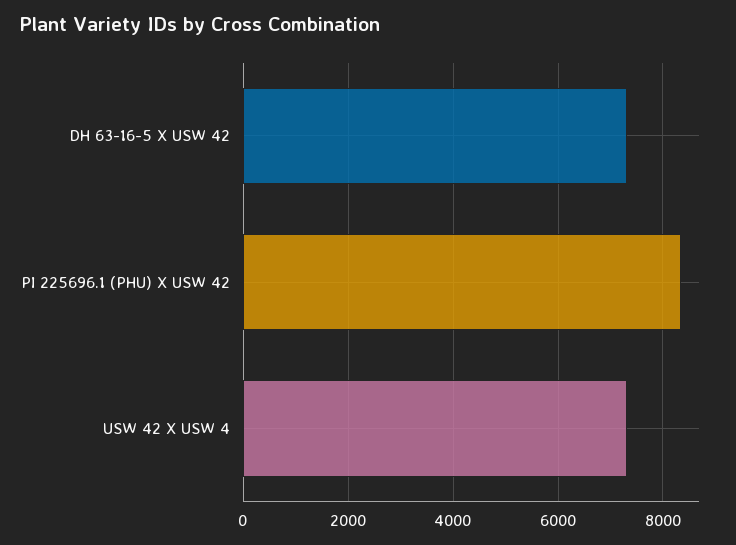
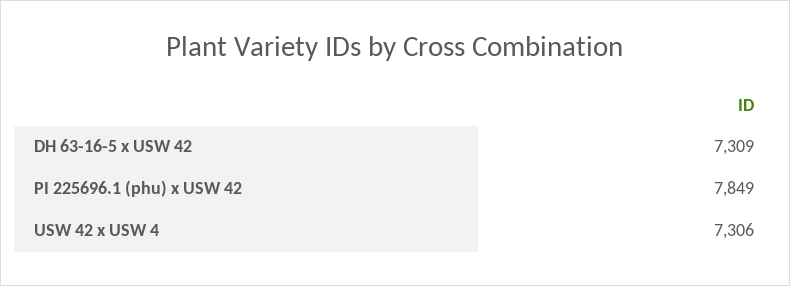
  {
    "DH 63-16-5 X USW 42": 7309,
-   "PI 225696.1 (PHU) X USW 42": 8400,
+   "PI 225696.1 (PHU) X USW 42": 7849,
    "USW 42 X USW 4": 7306
  }

